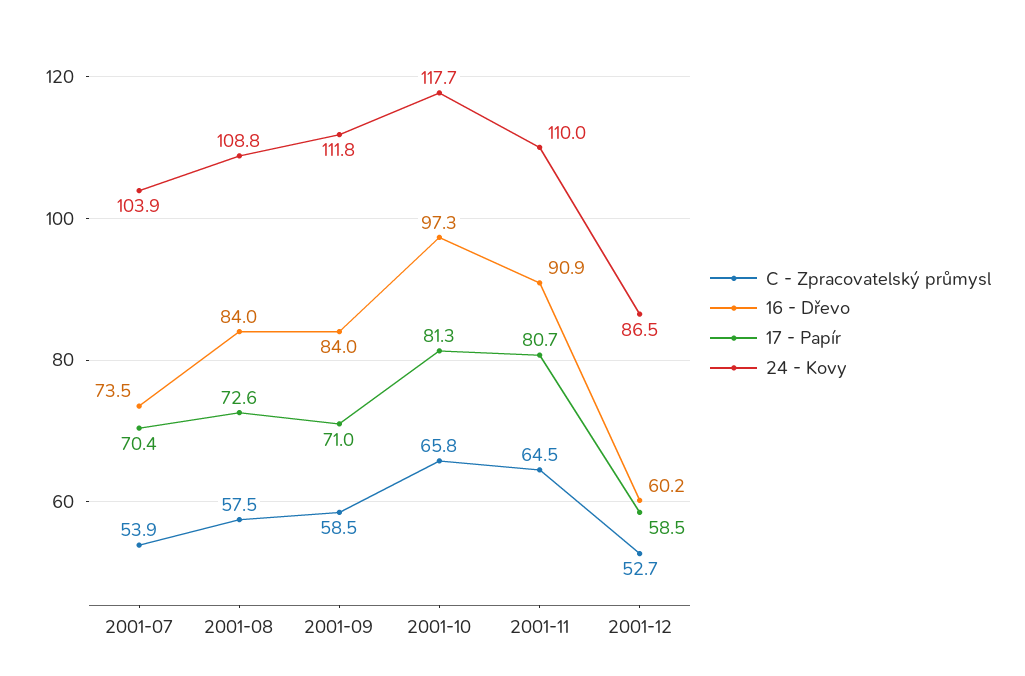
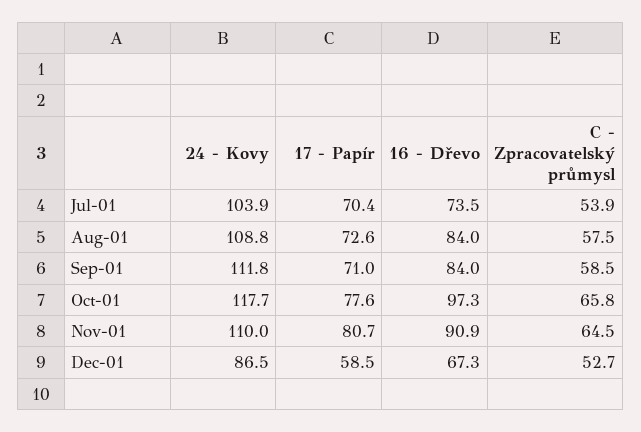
  {
    "C - Zpracovatelský průmysl": {
      "2001-07": 53.9,
      "2001-08": 57.5,
      "2001-09": 58.5,
      "2001-10": 65.8,
      "2001-11": 64.5,
      "2001-12": 52.7
    },
    "16 - Dřevo": {
      "2001-07": 73.5,
      "2001-08": 84,
      "2001-09": 84,
      "2001-10": 97.3,
      "2001-11": 90.9,
-     "2001-12": 60.2
+     "2001-12": 67.3
    },
    "17 - Papír": {
      "2001-07": 70.4,
      "2001-08": 72.6,
      "2001-09": 71,
-     "2001-10": 81.3,
+     "2001-10": 77.6,
      "2001-11": 80.7,
      "2001-12": 58.5
    },
    "24 - Kovy": {
      "2001-07": 103.9,
      "2001-08": 108.8,
      "2001-09": 111.8,
      "2001-10": 117.7,
      "2001-11": 110,
      "2001-12": 86.5
    }
  }

